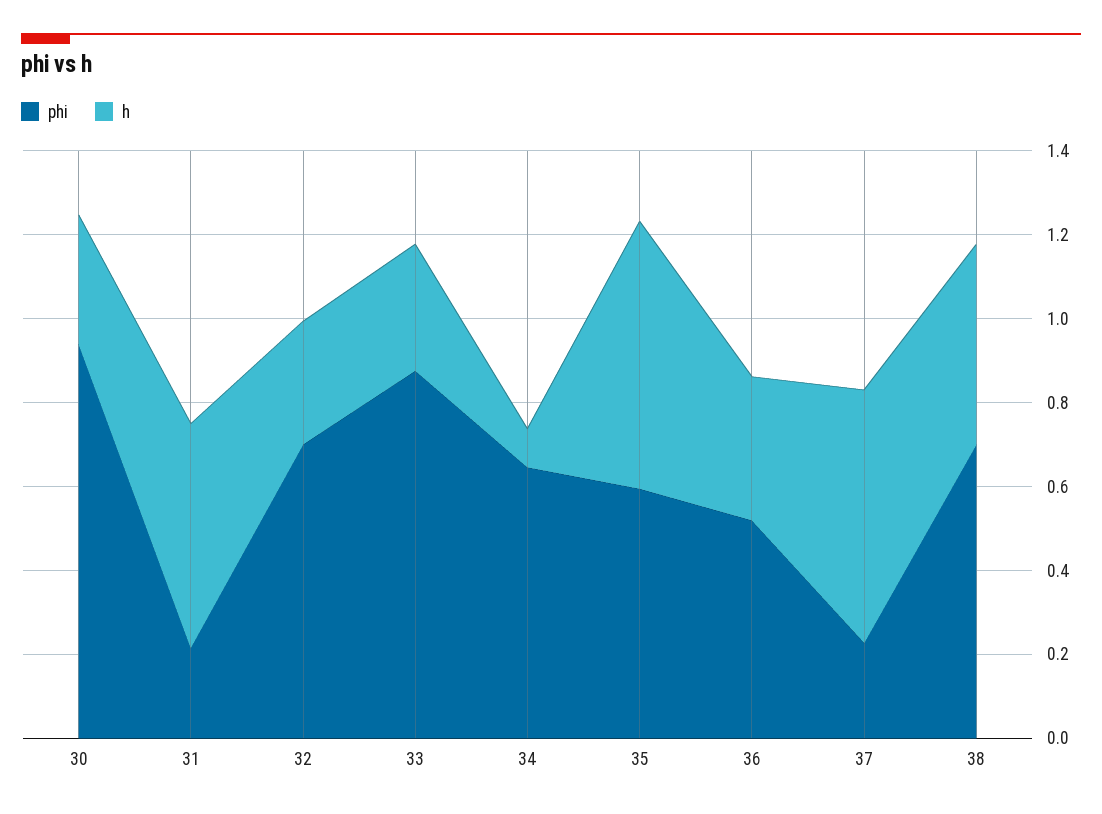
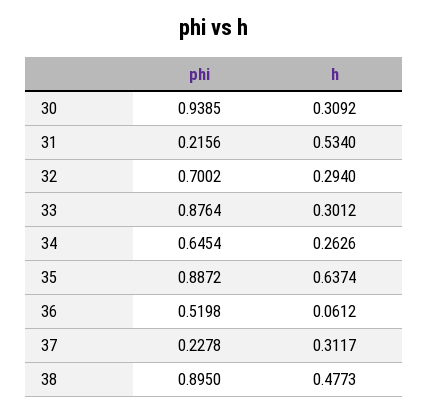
  {
    "phi": {
      "30": 0.9385,
      "31": 0.2156,
      "32": 0.7002,
      "33": 0.8764,
      "34": 0.6454,
-     "35": 0.6,
+     "35": 0.8872,
      "36": 0.5198,
      "37": 0.2278,
-     "38": 0.7
+     "38": 0.895
    },
    "h": {
      "30": 0.3092,
      "31": 0.534,
      "32": 0.294,
      "33": 0.3012,
-     "34": 0.1,
+     "34": 0.2626,
      "35": 0.6374,
-     "36": 0.35,
+     "36": 0.0612,
-     "37": 0.6,
+     "37": 0.3117,
      "38": 0.4773
    }
  }

